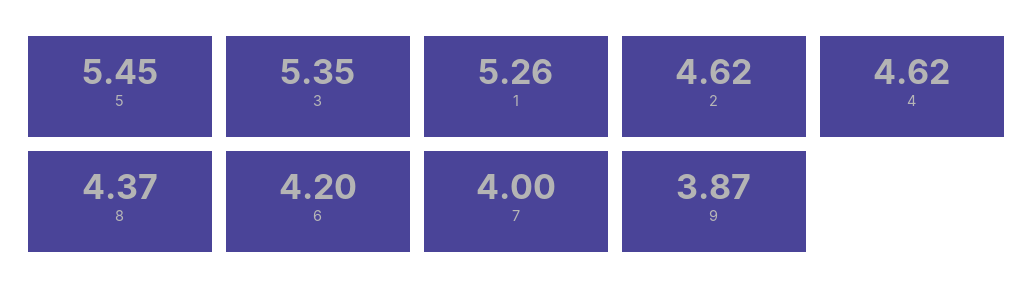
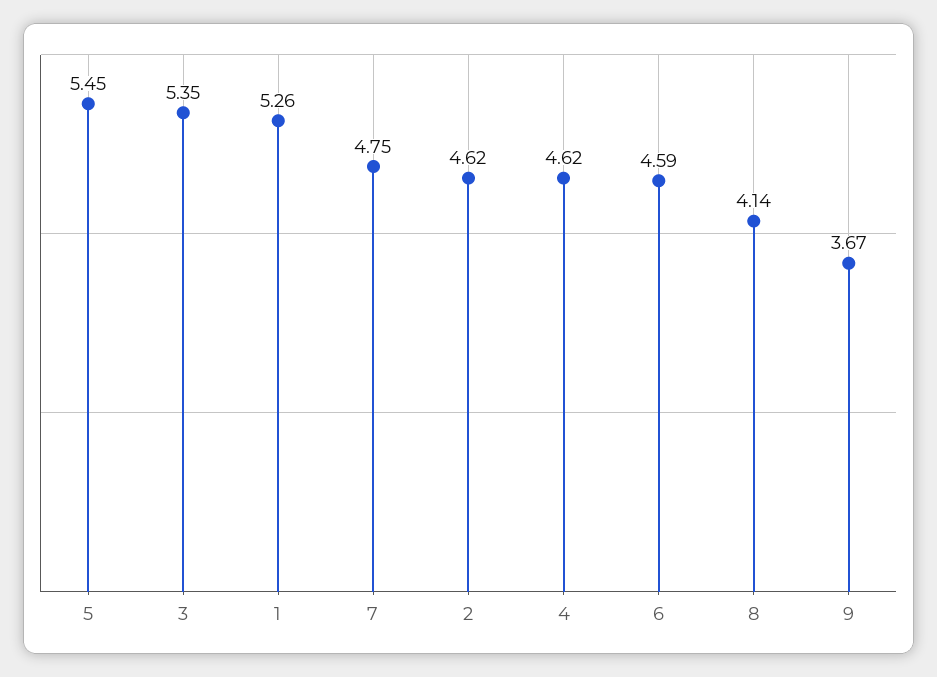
  {
    "5": 5.45,
    "3": 5.35,
    "1": 5.26,
    "2": 4.62,
    "4": 4.62,
-   "8": 4.37,
+   "8": 4.14,
-   "6": 4.2,
+   "6": 4.59,
-   "7": 4,
+   "7": 4.75,
-   "9": 3.87
+   "9": 3.67
  }

